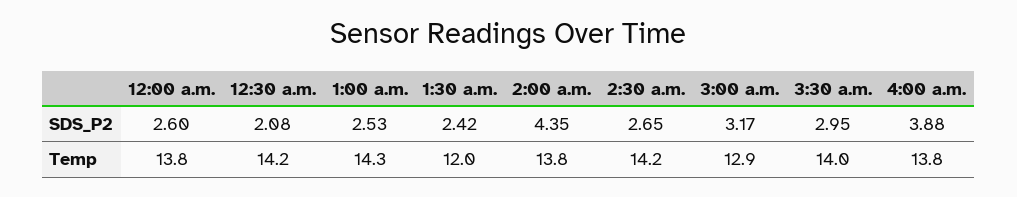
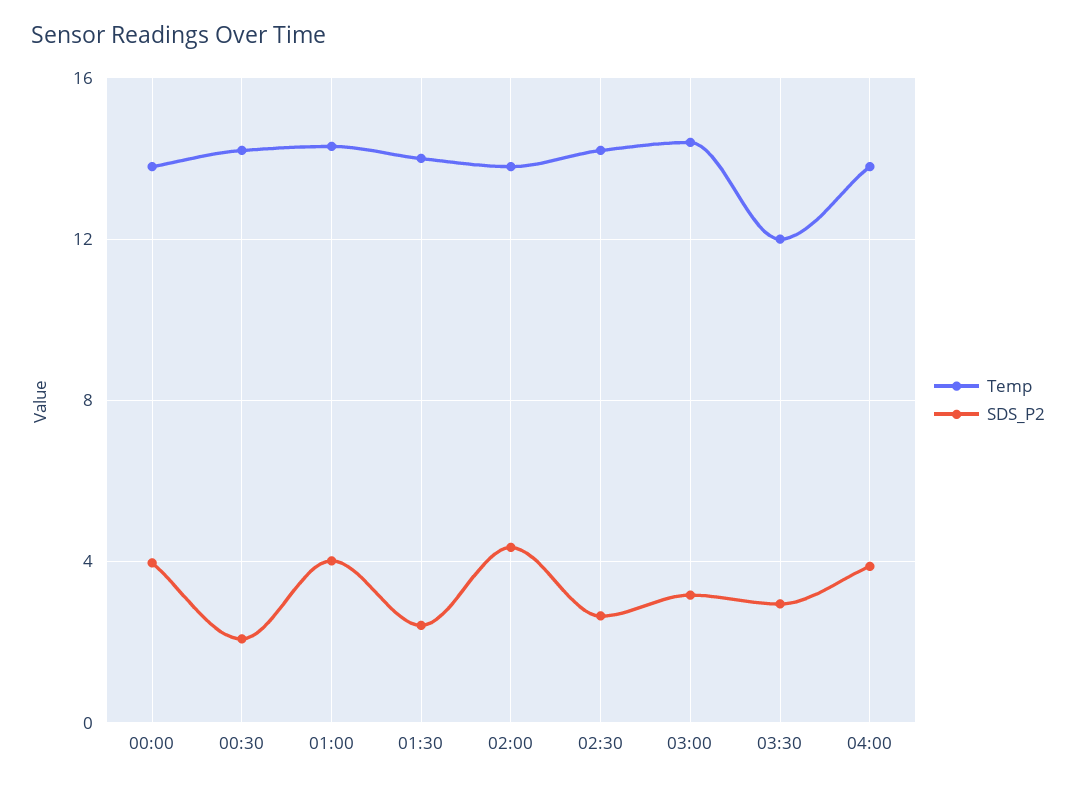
  {
    "SDS_P2": {
-     "12:00 a.m.": 2.6,
+     "12:00 a.m.": 4,
      "12:30 a.m.": 2.08,
-     "1:00 a.m.": 2.53,
+     "1:00 a.m.": 4,
      "1:30 a.m.": 2.42,
      "2:00 a.m.": 4.35,
      "2:30 a.m.": 2.65,
      "3:00 a.m.": 3.17,
      "3:30 a.m.": 2.95,
      "4:00 a.m.": 3.88
    },
    "Temp": {
      "12:00 a.m.": 13.8,
      "12:30 a.m.": 14.2,
      "1:00 a.m.": 14.3,
-     "1:30 a.m.": 12,
+     "1:30 a.m.": 14,
      "2:00 a.m.": 13.8,
      "2:30 a.m.": 14.2,
-     "3:00 a.m.": 12.9,
+     "3:00 a.m.": 14.5,
-     "3:30 a.m.": 14,
+     "3:30 a.m.": 12,
      "4:00 a.m.": 13.8
    }
  }

